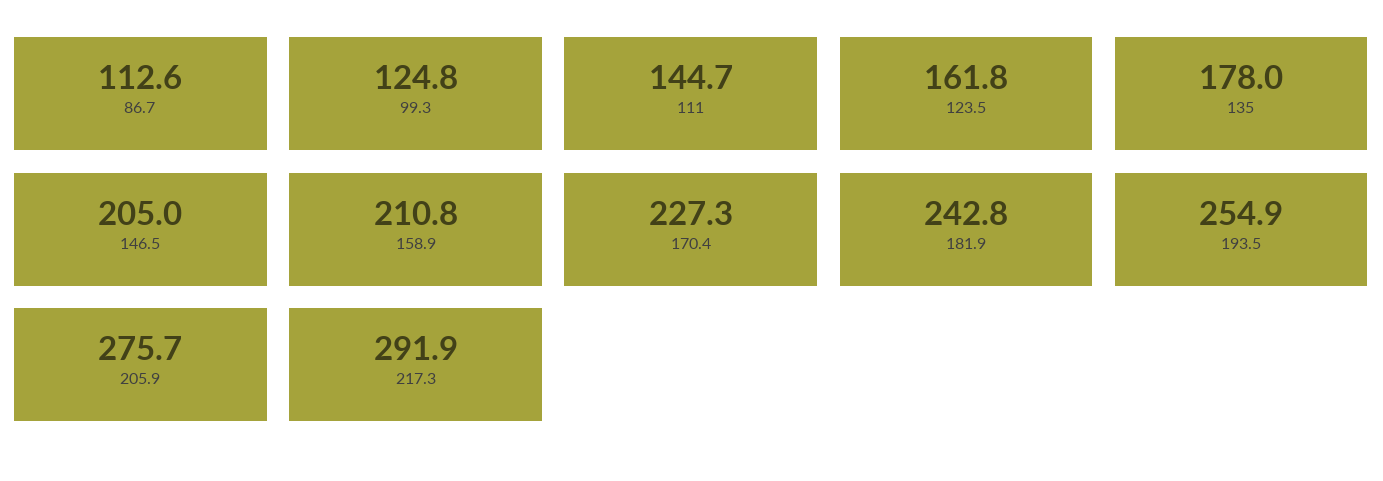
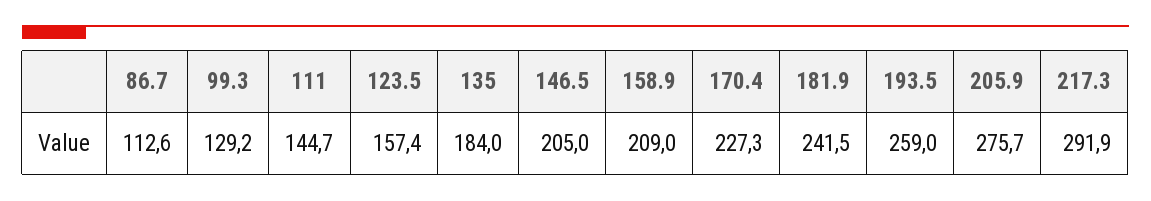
  {
    "86.7": 112.6,
-   "99.3": 124.8,
+   "99.3": 129.2,
    "111": 144.7,
-   "123.5": 161.8,
+   "123.5": 157.4,
-   "135": 178,
+   "135": 184,
    "146.5": 205,
-   "158.9": 210.8,
+   "158.9": 209,
    "170.4": 227.3,
-   "181.9": 242.8,
+   "181.9": 241.5,
-   "193.5": 254.9,
+   "193.5": 259,
    "205.9": 275.7,
    "217.3": 291.9
  }

